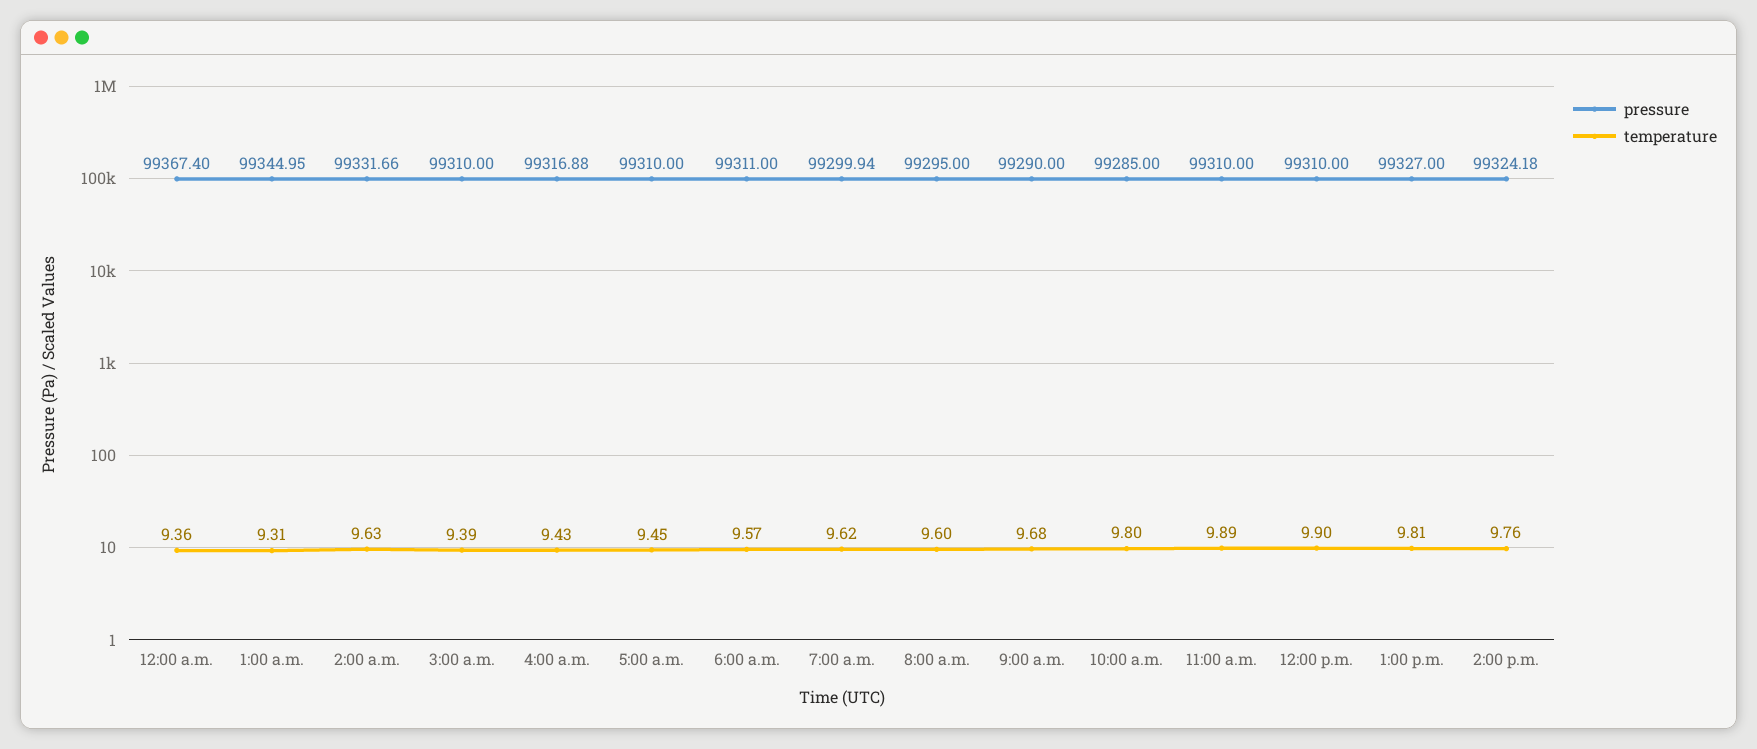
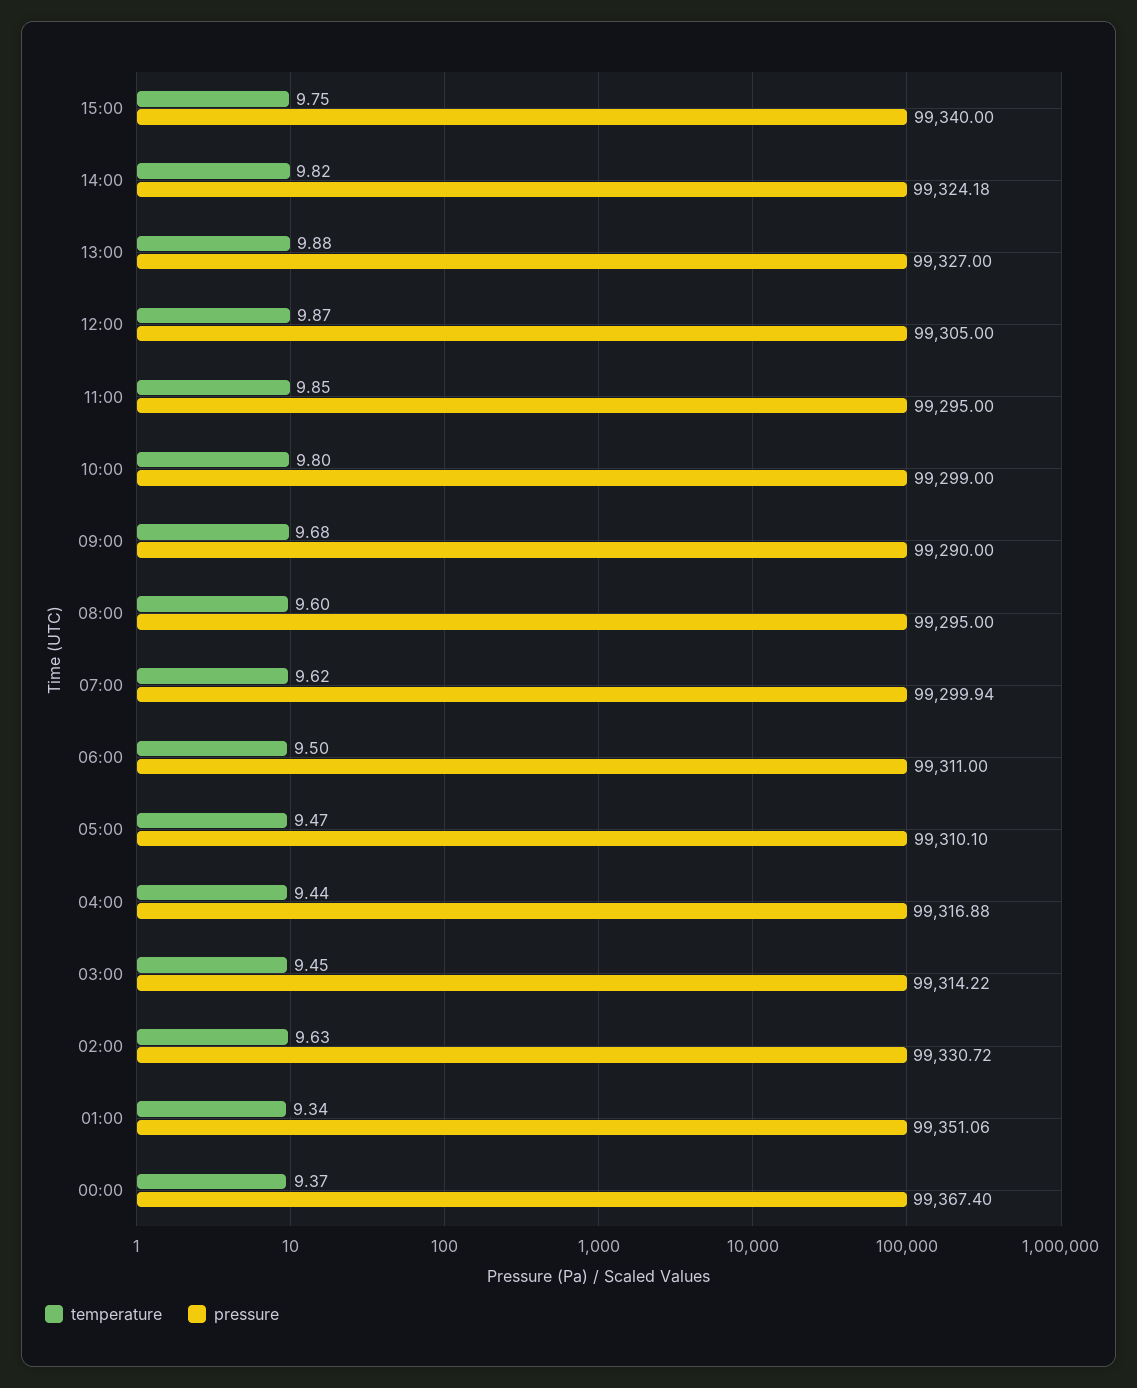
  {
    "pressure": {
      "12:00 a.m.": 99367.4,
-     "1:00 a.m.": 99344.95,
+     "1:00 a.m.": 99351.06,
-     "2:00 a.m.": 99331.66,
+     "2:00 a.m.": 99330.72,
-     "3:00 a.m.": 99310,
+     "3:00 a.m.": 99314.22,
      "4:00 a.m.": 99316.88,
-     "5:00 a.m.": 99310,
+     "5:00 a.m.": 99310.1,
      "6:00 a.m.": 99311,
      "7:00 a.m.": 99299.94,
      "8:00 a.m.": 99295,
      "9:00 a.m.": 99290,
-     "10:00 a.m.": 99285,
+     "10:00 a.m.": 99299,
-     "11:00 a.m.": 99310,
+     "11:00 a.m.": 99295,
-     "12:00 p.m.": 99310,
+     "12:00 p.m.": 99305,
      "1:00 p.m.": 99327,
-     "2:00 p.m.": 99324.18
+     "2:00 p.m.": 99324.18,
+     "15:00": 99340
    },
    "temperature": {
-     "12:00 a.m.": 9.36,
+     "12:00 a.m.": 9.37,
-     "1:00 a.m.": 9.31,
+     "1:00 a.m.": 9.34,
      "2:00 a.m.": 9.63,
-     "3:00 a.m.": 9.39,
+     "3:00 a.m.": 9.45,
-     "4:00 a.m.": 9.43,
+     "4:00 a.m.": 9.44,
-     "5:00 a.m.": 9.45,
+     "5:00 a.m.": 9.47,
-     "6:00 a.m.": 9.57,
+     "6:00 a.m.": 9.5,
      "7:00 a.m.": 9.62,
      "8:00 a.m.": 9.6,
      "9:00 a.m.": 9.68,
      "10:00 a.m.": 9.8,
-     "11:00 a.m.": 9.89,
+     "11:00 a.m.": 9.85,
-     "12:00 p.m.": 9.9,
+     "12:00 p.m.": 9.87,
-     "1:00 p.m.": 9.81,
+     "1:00 p.m.": 9.88,
-     "2:00 p.m.": 9.76
+     "2:00 p.m.": 9.82,
+     "15:00": 9.75
    }
  }

